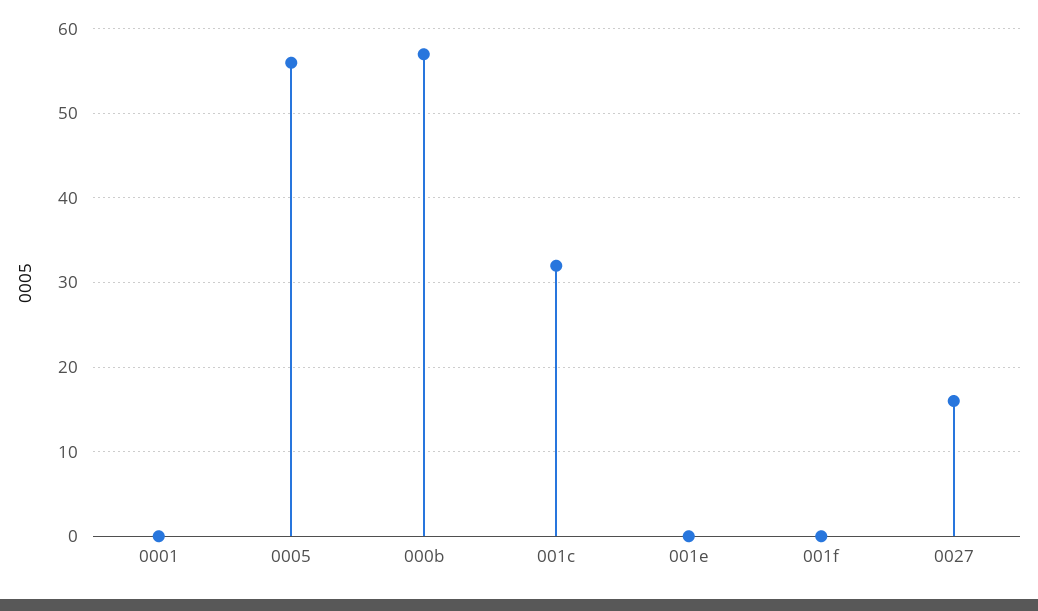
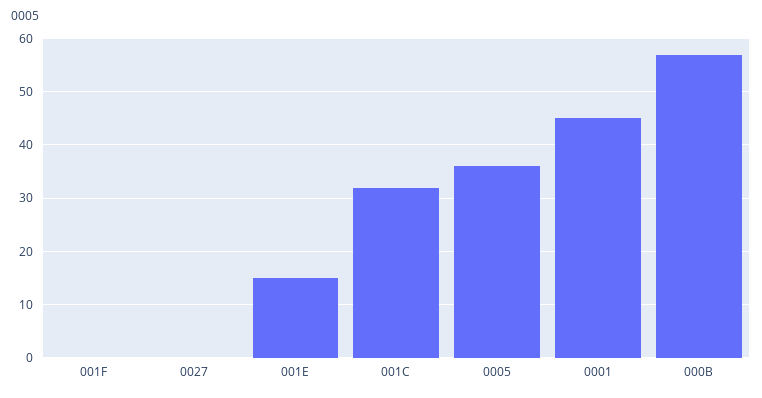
  {
-   "0001": 0,
+   "0001": 45,
-   "0005": 56,
+   "0005": 35,
    "000b": 57,
    "001c": 32,
-   "001e": 0,
+   "001e": 15,
    "001f": 0,
-   "0027": 16
+   "0027": 0
  }

